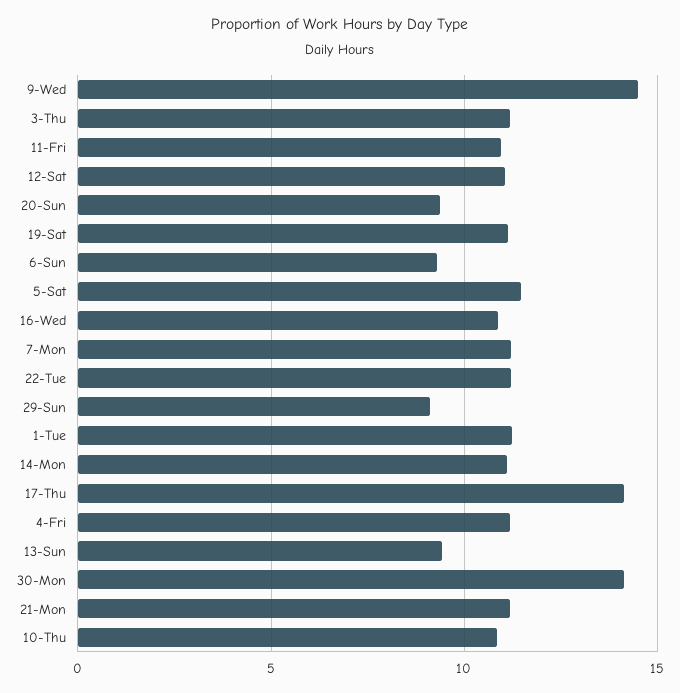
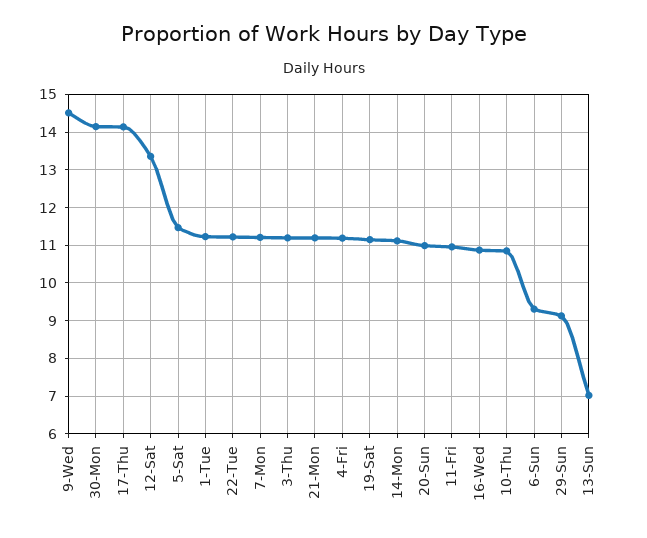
  {
    "9-Wed": 14.6,
    "3-Thu": 11.2,
    "11-Fri": 11,
-   "12-Sat": 11,
+   "12-Sat": 13.4,
-   "20-Sun": 9.5,
+   "20-Sun": 11,
    "19-Sat": 11.2,
    "6-Sun": 9.4,
    "5-Sat": 11.4,
    "16-Wed": 10.8,
    "7-Mon": 11.2,
    "22-Tue": 11.2,
    "29-Sun": 9.2,
    "1-Tue": 11.2,
    "14-Mon": 11.2,
    "17-Thu": 14.2,
    "4-Fri": 11.2,
-   "13-Sun": 9.5,
+   "13-Sun": 7,
    "30-Mon": 14.2,
    "21-Mon": 11.2,
    "10-Thu": 10.8
  }

